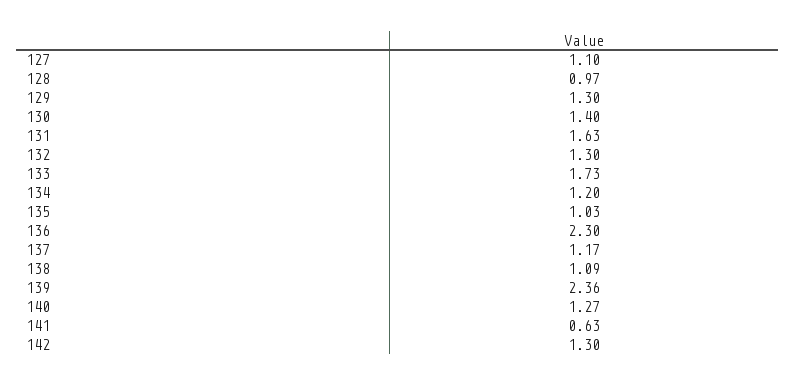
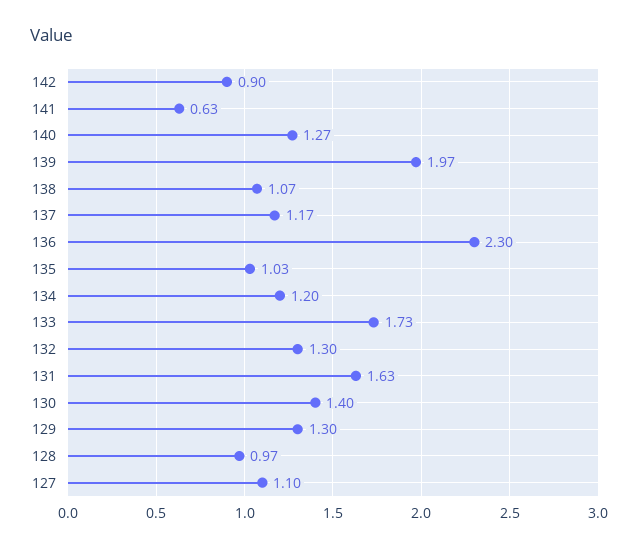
  {
    "127": 1.1,
    "128": 0.97,
    "129": 1.3,
    "130": 1.4,
    "131": 1.63,
    "132": 1.3,
    "133": 1.73,
    "134": 1.2,
    "135": 1.03,
    "136": 2.3,
    "137": 1.17,
-   "138": 1.09,
+   "138": 1.07,
-   "139": 2.36,
+   "139": 1.97,
    "140": 1.27,
    "141": 0.63,
-   "142": 1.3
+   "142": 0.9
  }

